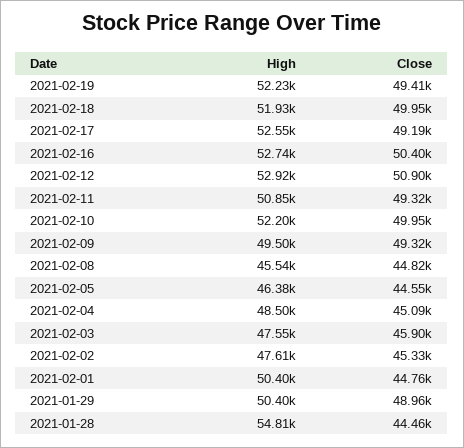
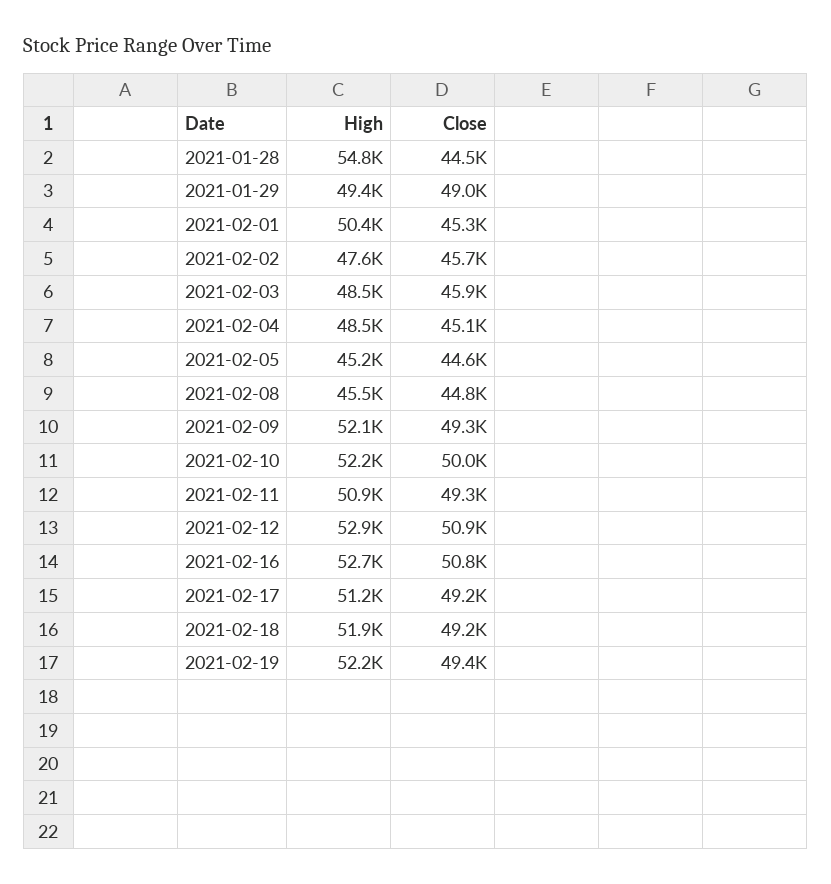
  {
    "High": {
      "2021-02-19": 52230,
      "2021-02-18": 51930,
-     "2021-02-17": 52550,
+     "2021-02-17": 51200,
      "2021-02-16": 52740,
      "2021-02-12": 52920,
      "2021-02-11": 50850,
      "2021-02-10": 52200,
-     "2021-02-09": 49500,
+     "2021-02-09": 52100,
      "2021-02-08": 45540,
-     "2021-02-05": 46380,
+     "2021-02-05": 45200,
      "2021-02-04": 48500,
-     "2021-02-03": 47550,
+     "2021-02-03": 48500,
      "2021-02-02": 47610,
      "2021-02-01": 50400,
-     "2021-01-29": 50400,
+     "2021-01-29": 49400,
      "2021-01-28": 54810
    },
    "Close": {
      "2021-02-19": 49410,
-     "2021-02-18": 49950,
+     "2021-02-18": 49200,
      "2021-02-17": 49190,
-     "2021-02-16": 50400,
+     "2021-02-16": 50800,
      "2021-02-12": 50900,
      "2021-02-11": 49320,
      "2021-02-10": 49950,
      "2021-02-09": 49320,
      "2021-02-08": 44820,
      "2021-02-05": 44550,
      "2021-02-04": 45090,
      "2021-02-03": 45900,
-     "2021-02-02": 45330,
+     "2021-02-02": 45700,
-     "2021-02-01": 44760,
+     "2021-02-01": 45300,
      "2021-01-29": 48960,
      "2021-01-28": 44460
    }
  }

